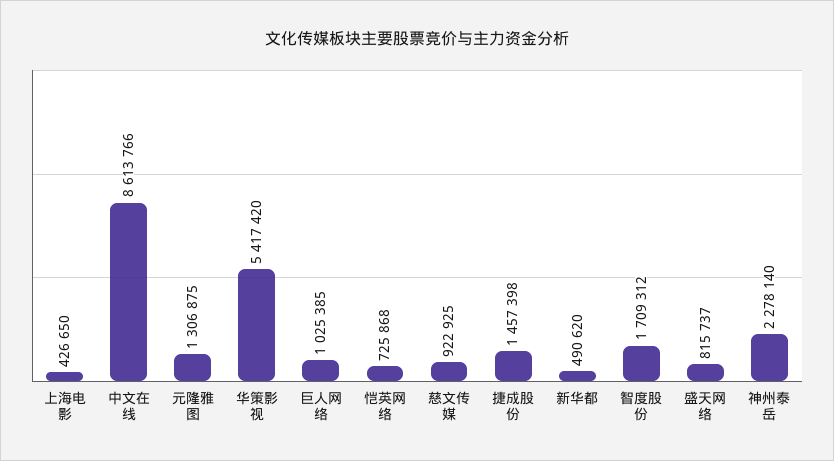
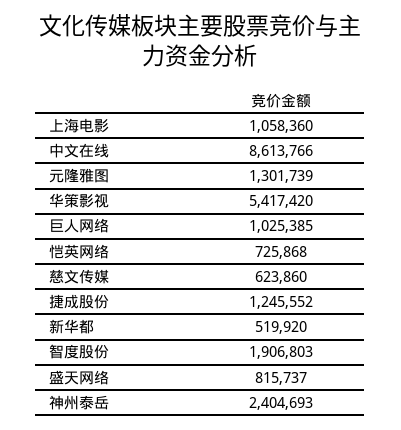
  {
-   "上海电影": 426650,
+   "上海电影": 1058360,
    "中文在线": 8613766,
-   "元隆雅图": 1306875,
+   "元隆雅图": 1301739,
    "华策影视": 5417420,
    "巨人网络": 1025385,
    "恺英网络": 725868,
-   "慈文传媒": 922925,
+   "慈文传媒": 623860,
-   "捷成股份": 1457398,
+   "捷成股份": 1245552,
-   "新华都": 490620,
+   "新华都": 519920,
-   "智度股份": 1709312,
+   "智度股份": 1906803,
    "盛天网络": 815737,
-   "神州泰岳": 2278140
+   "神州泰岳": 2404693
  }

